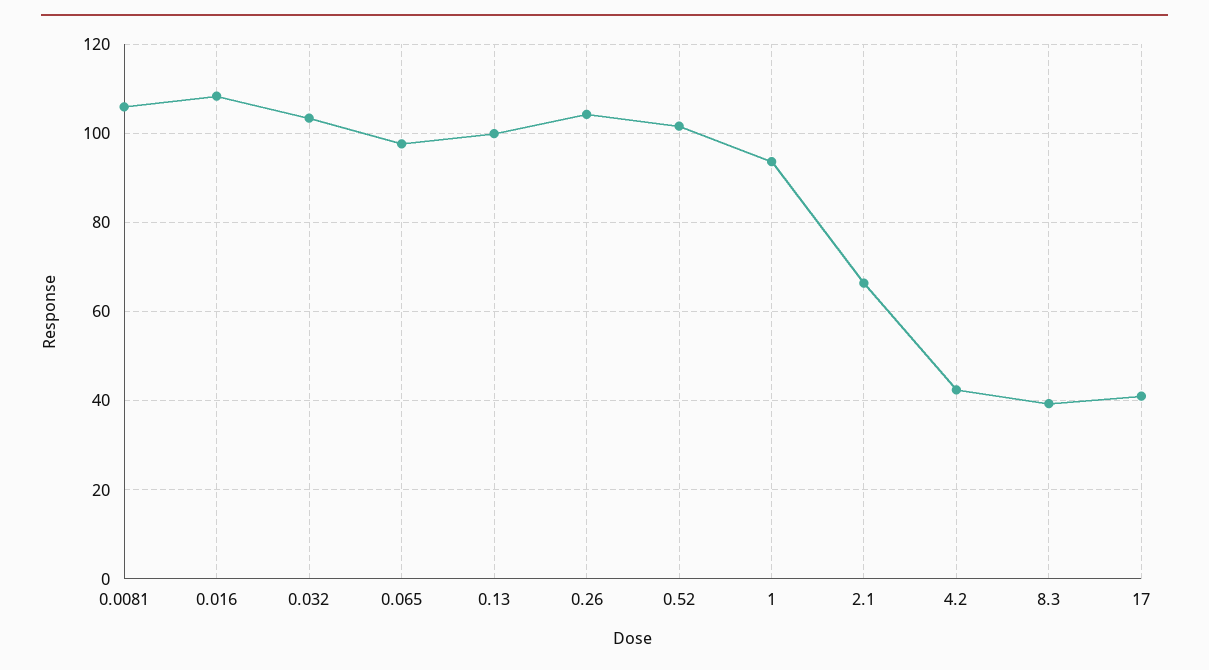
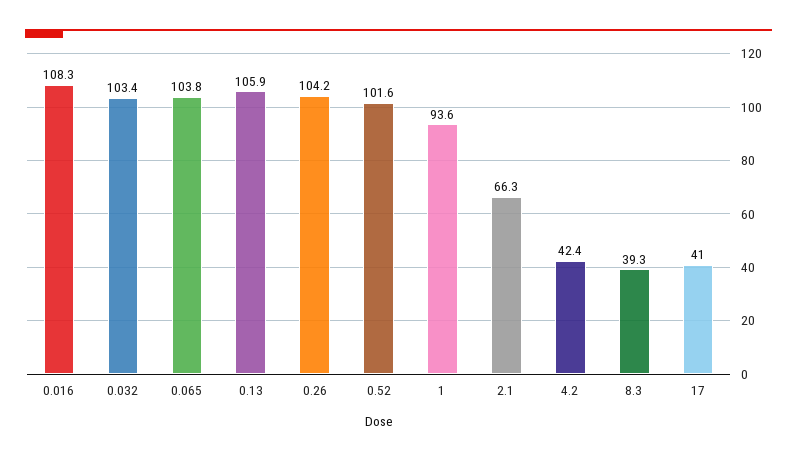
  {
-   "0.0081": 106,
    "0.016": 108.3,
    "0.032": 103.4,
-   "0.065": 98,
+   "0.065": 103.8,
-   "0.13": 100,
+   "0.13": 105.9,
    "0.26": 104.2,
    "0.52": 101.6,
    "1": 93.6,
    "2.1": 66.3,
    "4.2": 42.4,
    "8.3": 39.3,
    "17": 41
  }

